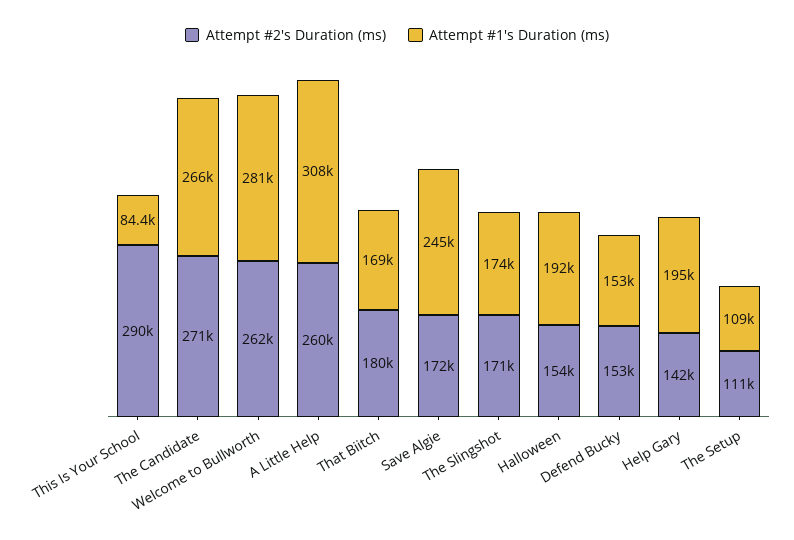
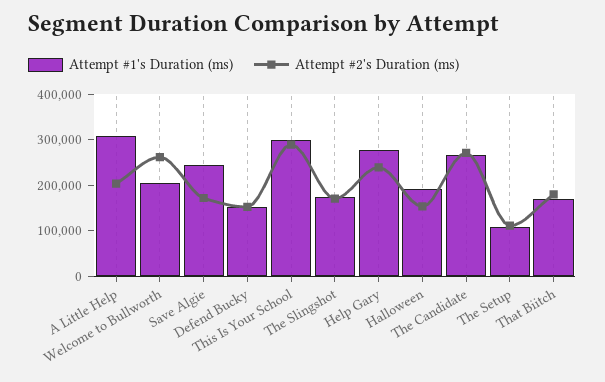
  {
    "Attempt #2's Duration (ms)": {
      "This Is Your School": 290000,
      "The Candidate": 271000,
      "Welcome to Bullworth": 262000,
-     "A Little Help": 260000,
+     "A Little Help": 200000,
      "That Biitch": 180000,
      "Save Algie": 172000,
      "The Slingshot": 171000,
      "Halloween": 154000,
      "Defend Bucky": 153000,
-     "Help Gary": 142000,
+     "Help Gary": 240000,
      "The Setup": 111000
    },
    "Attempt #1's Duration (ms)": {
-     "This Is Your School": 84400,
+     "This Is Your School": 300000,
      "The Candidate": 266000,
-     "Welcome to Bullworth": 281000,
+     "Welcome to Bullworth": 200000,
      "A Little Help": 308000,
      "That Biitch": 169000,
      "Save Algie": 245000,
      "The Slingshot": 174000,
      "Halloween": 192000,
      "Defend Bucky": 153000,
-     "Help Gary": 195000,
+     "Help Gary": 280000,
      "The Setup": 109000
    }
  }

